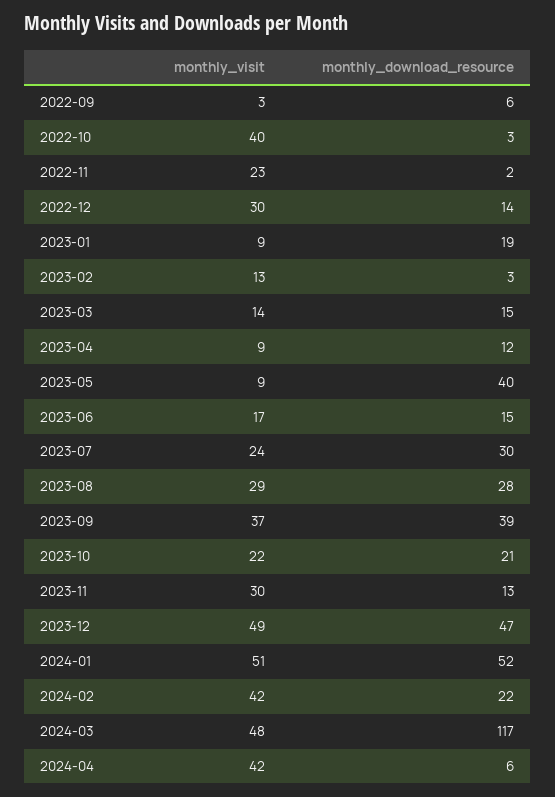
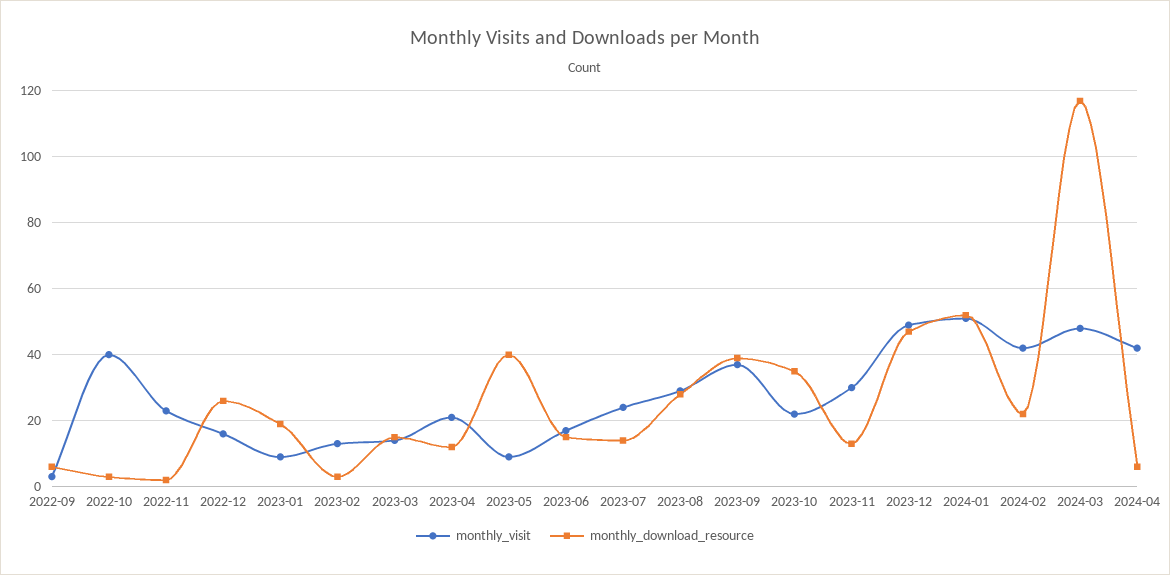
  {
    "monthly_visit": {
      "2022-09": 3,
      "2022-10": 40,
      "2022-11": 23,
-     "2022-12": 30,
+     "2022-12": 15,
      "2023-01": 9,
      "2023-02": 13,
      "2023-03": 14,
-     "2023-04": 9,
+     "2023-04": 20,
      "2023-05": 9,
      "2023-06": 17,
      "2023-07": 24,
      "2023-08": 29,
      "2023-09": 37,
      "2023-10": 22,
      "2023-11": 30,
      "2023-12": 49,
      "2024-01": 51,
      "2024-02": 42,
      "2024-03": 48,
      "2024-04": 42
    },
    "monthly_download_resource": {
      "2022-09": 6,
      "2022-10": 3,
      "2022-11": 2,
-     "2022-12": 14,
+     "2022-12": 25,
      "2023-01": 19,
      "2023-02": 3,
      "2023-03": 15,
      "2023-04": 12,
      "2023-05": 40,
      "2023-06": 15,
-     "2023-07": 30,
+     "2023-07": 15,
      "2023-08": 28,
      "2023-09": 39,
-     "2023-10": 21,
+     "2023-10": 35,
      "2023-11": 13,
      "2023-12": 47,
      "2024-01": 52,
      "2024-02": 22,
      "2024-03": 117,
      "2024-04": 6
    }
  }

